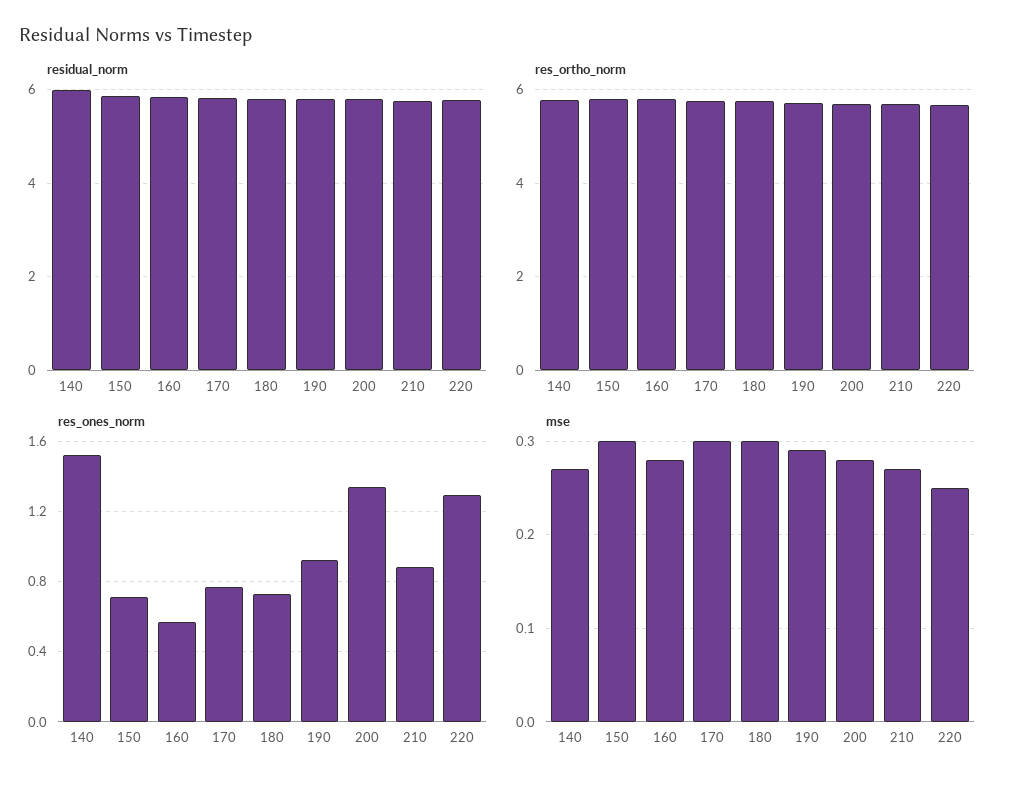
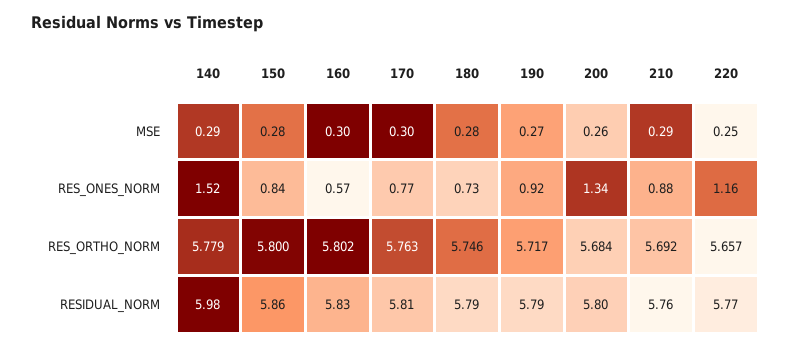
  {
    "residual_norm": {
      "140": 5.98,
      "150": 5.86,
      "160": 5.83,
      "170": 5.81,
      "180": 5.79,
      "190": 5.79,
      "200": 5.8,
      "210": 5.76,
      "220": 5.77
    },
    "res_ortho_norm": {
      "140": 5.779,
      "150": 5.8,
      "160": 5.802,
      "170": 5.763,
      "180": 5.746,
      "190": 5.717,
      "200": 5.684,
      "210": 5.692,
      "220": 5.657
    },
    "res_ones_norm": {
      "140": 1.52,
-     "150": 0.7,
+     "150": 0.84,
      "160": 0.57,
      "170": 0.77,
      "180": 0.73,
      "190": 0.92,
      "200": 1.34,
      "210": 0.88,
-     "220": 1.3
+     "220": 1.16
    },
    "mse": {
-     "140": 0.27,
+     "140": 0.29,
-     "150": 0.3,
+     "150": 0.28,
-     "160": 0.28,
+     "160": 0.3,
      "170": 0.3,
-     "180": 0.3,
+     "180": 0.28,
-     "190": 0.29,
+     "190": 0.27,
-     "200": 0.28,
+     "200": 0.26,
-     "210": 0.27,
+     "210": 0.29,
      "220": 0.25
    }
  }

